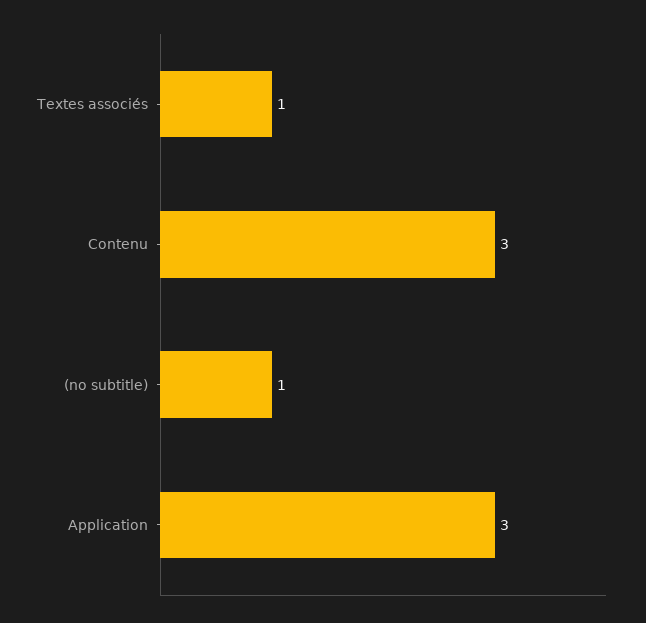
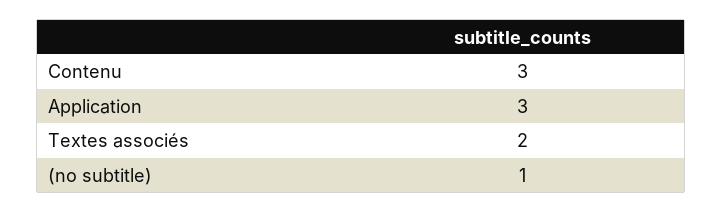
  {
-   "Textes associés": 1,
+   "Textes associés": 2,
    "Contenu": 3,
    "(no subtitle)": 1,
    "Application": 3
  }

